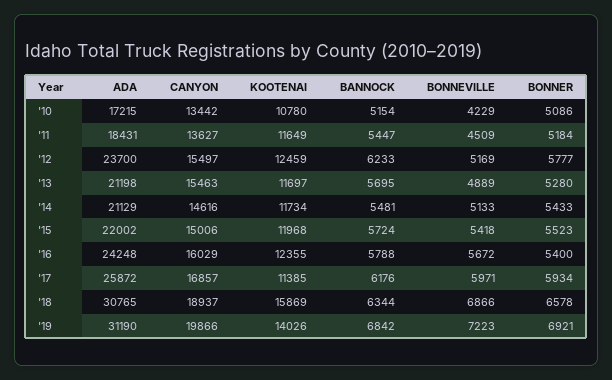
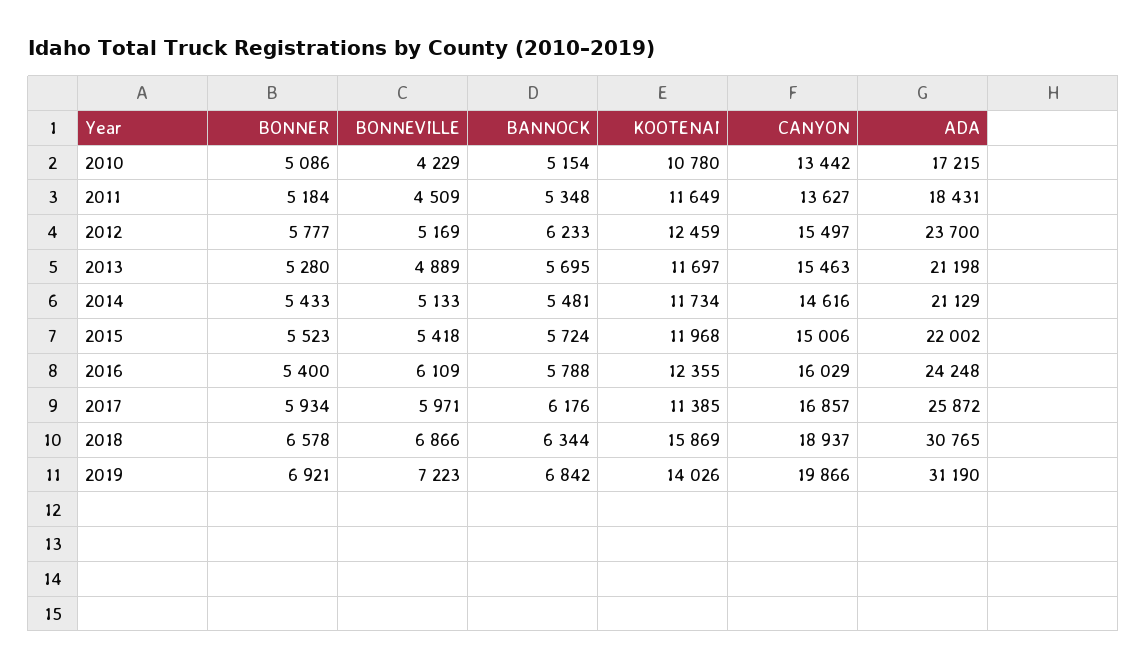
  {
    "ADA": {
      "'10": 17215,
      "'11": 18431,
      "'12": 23700,
      "'13": 21198,
      "'14": 21129,
      "'15": 22002,
      "'16": 24248,
      "'17": 25872,
      "'18": 30765,
      "'19": 31190
    },
    "CANYON": {
      "'10": 13442,
      "'11": 13627,
      "'12": 15497,
      "'13": 15463,
      "'14": 14616,
      "'15": 15006,
      "'16": 16029,
      "'17": 16857,
      "'18": 18937,
      "'19": 19866
    },
    "KOOTENAI": {
      "'10": 10780,
      "'11": 11649,
      "'12": 12459,
      "'13": 11697,
      "'14": 11734,
      "'15": 11968,
      "'16": 12355,
      "'17": 11385,
      "'18": 15869,
      "'19": 14026
    },
    "BANNOCK": {
      "'10": 5154,
-     "'11": 5447,
+     "'11": 5348,
      "'12": 6233,
      "'13": 5695,
      "'14": 5481,
      "'15": 5724,
      "'16": 5788,
      "'17": 6176,
      "'18": 6344,
      "'19": 6842
    },
    "BONNEVILLE": {
      "'10": 4229,
      "'11": 4509,
      "'12": 5169,
      "'13": 4889,
      "'14": 5133,
      "'15": 5418,
-     "'16": 5672,
+     "'16": 6109,
      "'17": 5971,
      "'18": 6866,
      "'19": 7223
    },
    "BONNER": {
      "'10": 5086,
      "'11": 5184,
      "'12": 5777,
      "'13": 5280,
      "'14": 5433,
      "'15": 5523,
      "'16": 5400,
      "'17": 5934,
      "'18": 6578,
      "'19": 6921
    }
  }

